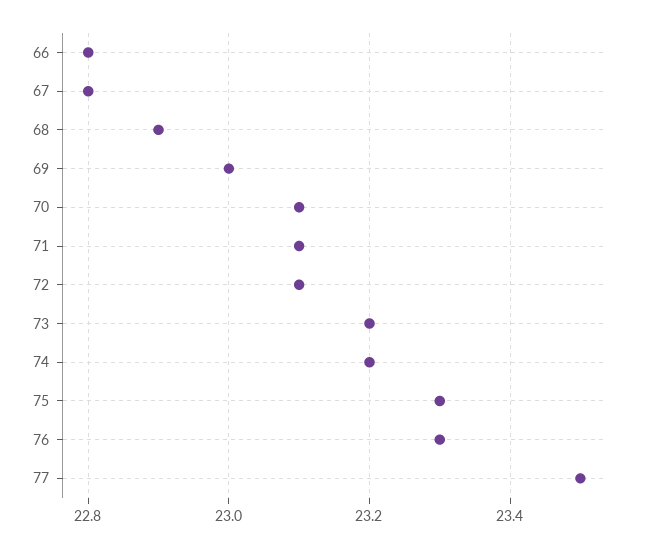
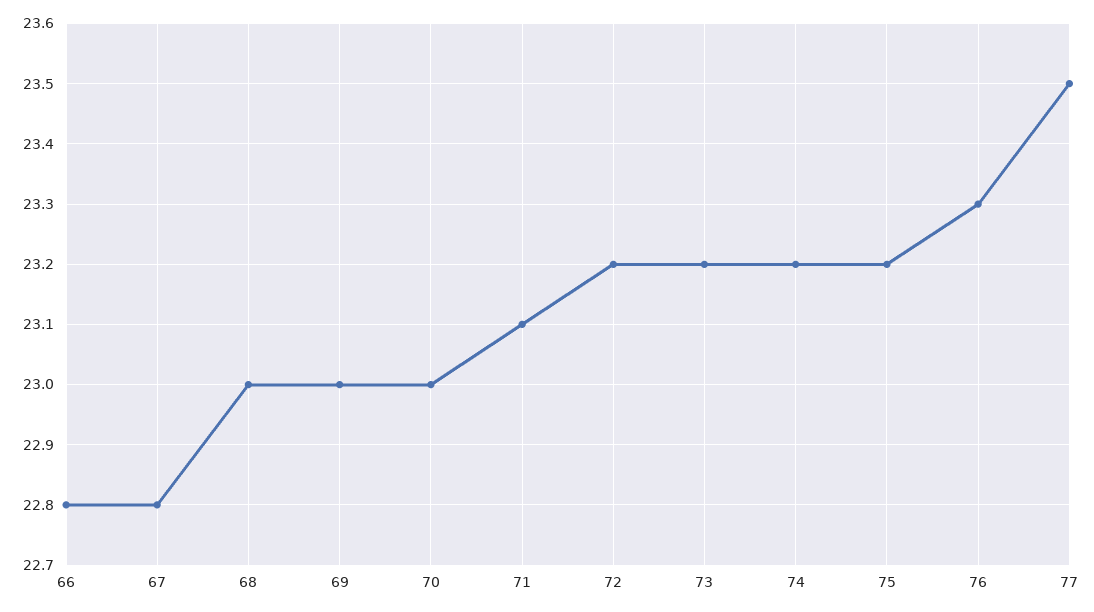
  {
    "66": 22.8,
    "67": 22.8,
-   "68": 22.9,
+   "68": 23,
    "69": 23,
-   "70": 23.1,
+   "70": 23,
    "71": 23.1,
-   "72": 23.1,
+   "72": 23.2,
    "73": 23.2,
    "74": 23.2,
-   "75": 23.3,
+   "75": 23.2,
    "76": 23.3,
    "77": 23.5
  }

